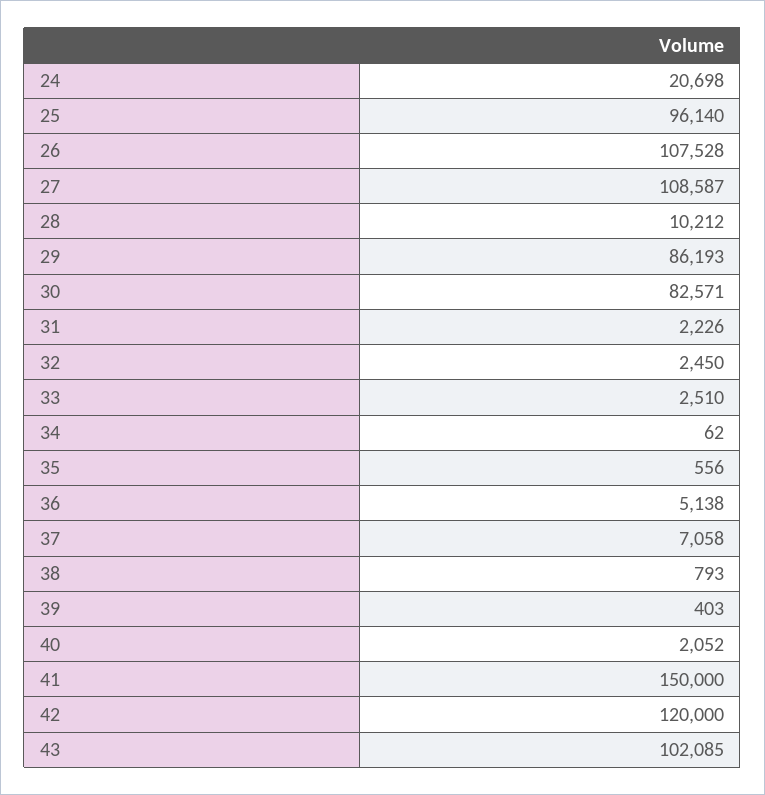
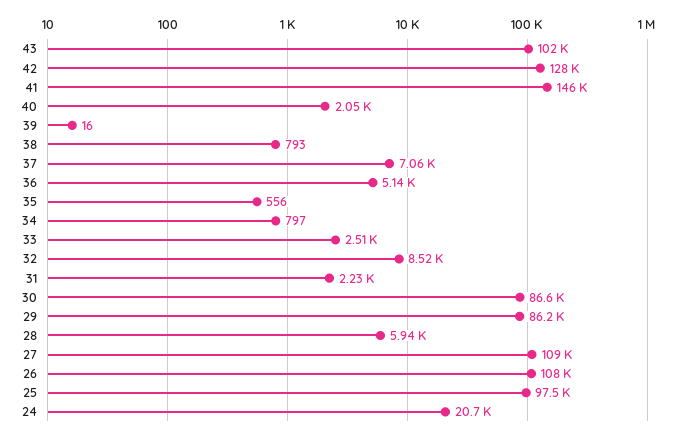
  {
    "24": 20698,
-   "25": 96140,
+   "25": 97500,
    "26": 107528,
    "27": 108587,
-   "28": 10212,
+   "28": 5940,
    "29": 86193,
-   "30": 82571,
+   "30": 86600,
    "31": 2226,
-   "32": 2450,
+   "32": 8520,
    "33": 2510,
-   "34": 62,
+   "34": 797,
    "35": 556,
    "36": 5138,
    "37": 7058,
    "38": 793,
-   "39": 403,
+   "39": 16,
    "40": 2052,
-   "41": 150000,
+   "41": 146000,
-   "42": 120000,
+   "42": 128000,
    "43": 102085
  }

